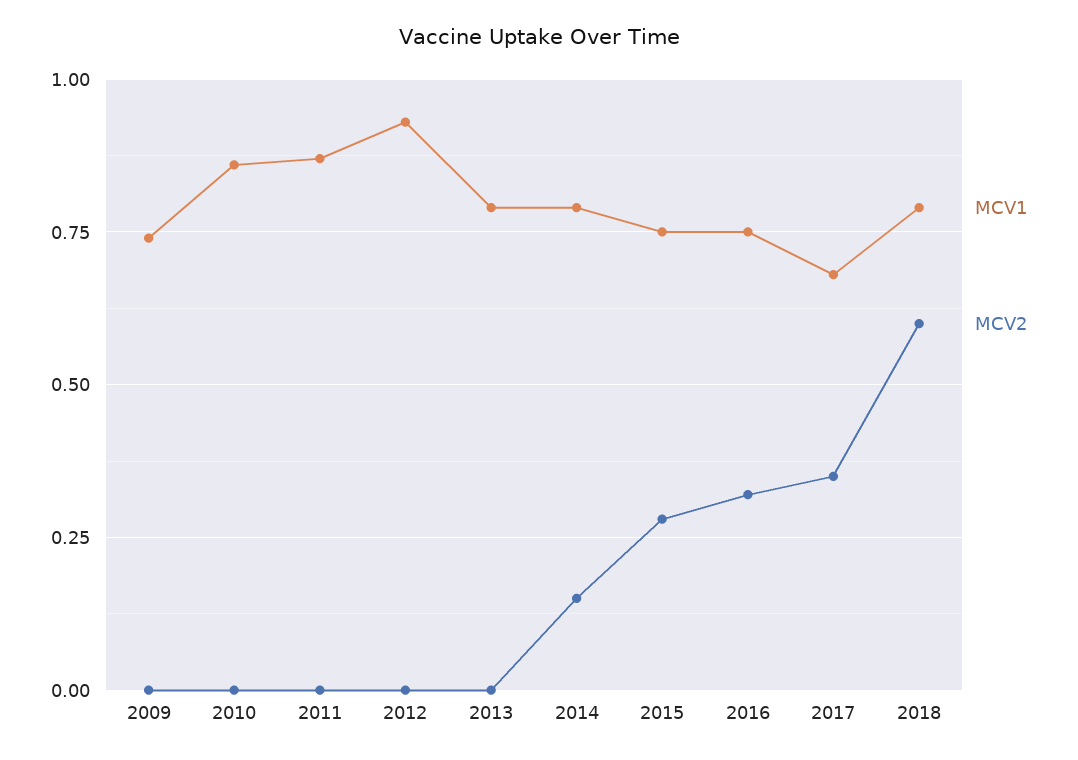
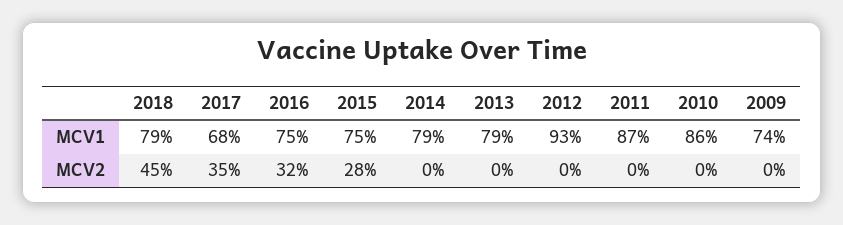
  {
    "MCV1": {
      "2009": 0.74,
      "2010": 0.86,
      "2011": 0.87,
      "2012": 0.93,
      "2013": 0.79,
      "2014": 0.79,
      "2015": 0.75,
      "2016": 0.75,
      "2017": 0.68,
      "2018": 0.79
    },
    "MCV2": {
      "2009": 0,
      "2010": 0,
      "2011": 0,
      "2012": 0,
      "2013": 0,
-     "2014": 0.15,
+     "2014": 0,
      "2015": 0.28,
      "2016": 0.32,
      "2017": 0.35,
-     "2018": 0.6
+     "2018": 0.45
    }
  }

